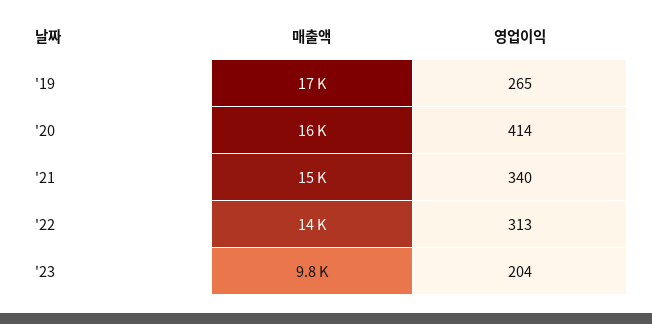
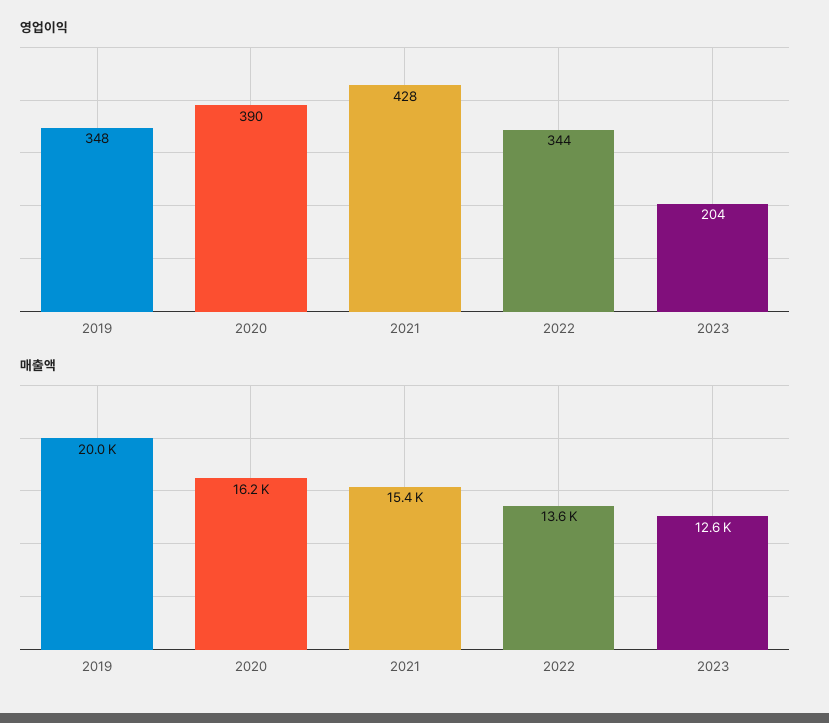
  {
    "매출액": {
-     "'19": 17000,
+     "'19": 20000,
      "'20": 16200,
      "'21": 15400,
      "'22": 13600,
-     "'23": 9800
+     "'23": 12600
    },
    "영업이익": {
-     "'19": 265,
+     "'19": 348,
-     "'20": 414,
+     "'20": 390,
-     "'21": 340,
+     "'21": 428,
-     "'22": 313,
+     "'22": 344,
      "'23": 204
    }
  }

